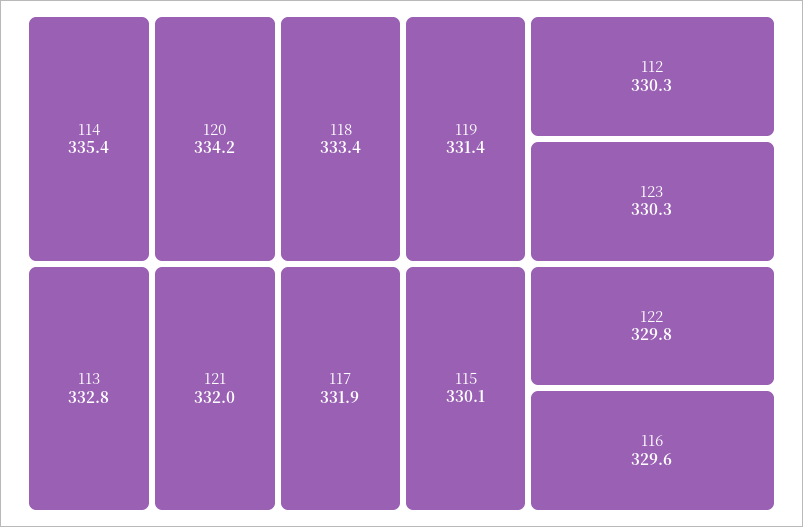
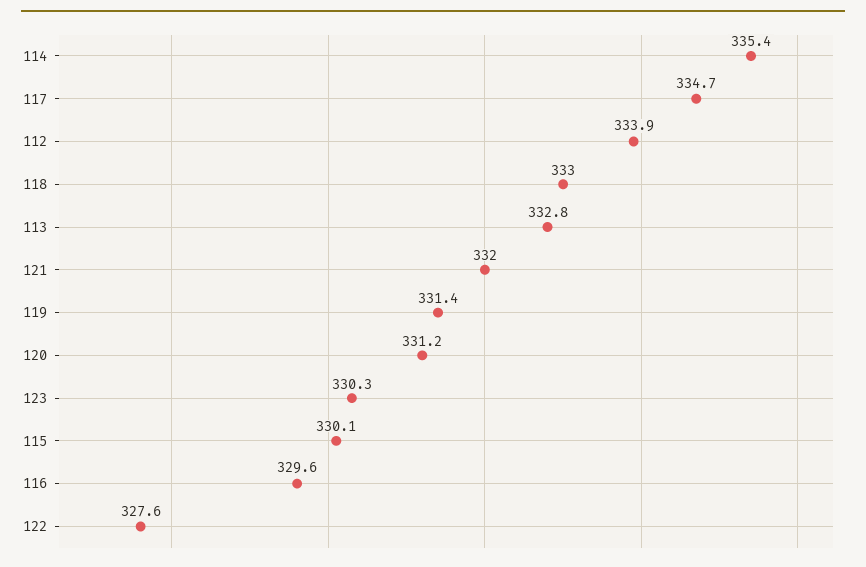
  {
    "114": 335.4,
-   "120": 334.2,
+   "120": 331.2,
-   "118": 333.4,
+   "118": 333,
    "113": 332.8,
    "121": 332,
-   "117": 331.9,
+   "117": 334.7,
    "119": 331.4,
-   "112": 330.3,
+   "112": 333.9,
    "123": 330.3,
    "115": 330.1,
-   "122": 329.8,
+   "122": 327.6,
    "116": 329.6
  }

